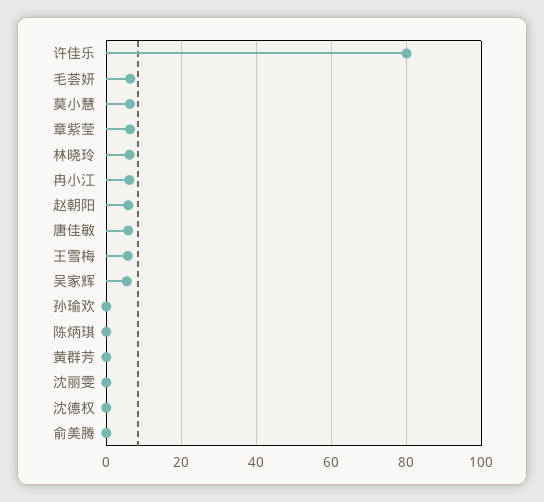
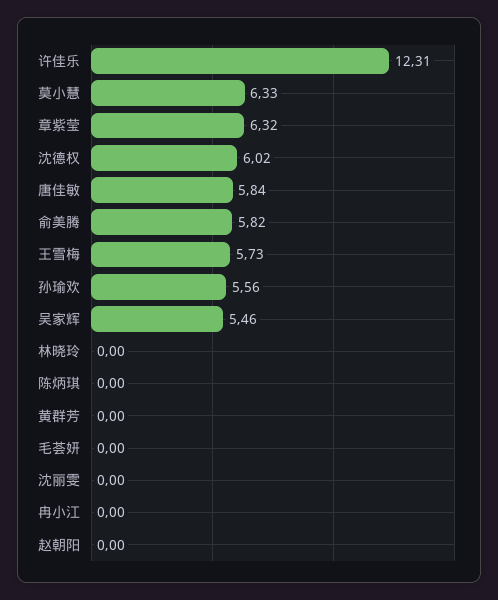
  {
-   "许佳乐": 80,
+   "许佳乐": 12.31,
-   "毛荟妍": 6,
+   "毛荟妍": 0,
    "莫小慧": 6.33,
    "章紫莹": 6.32,
-   "林晓玲": 6,
+   "林晓玲": 0,
-   "冉小江": 6,
+   "冉小江": 0,
-   "赵朝阳": 6,
+   "赵朝阳": 0,
    "唐佳敏": 5.84,
    "王雪梅": 5.73,
    "吴家辉": 5.46,
-   "孙瑜欢": 0,
+   "孙瑜欢": 5.56,
    "陈炳琪": 0,
    "黄群芳": 0,
    "沈丽雯": 0,
-   "沈德权": 0,
+   "沈德权": 6.02,
-   "俞美腾": 0
+   "俞美腾": 5.82
  }

